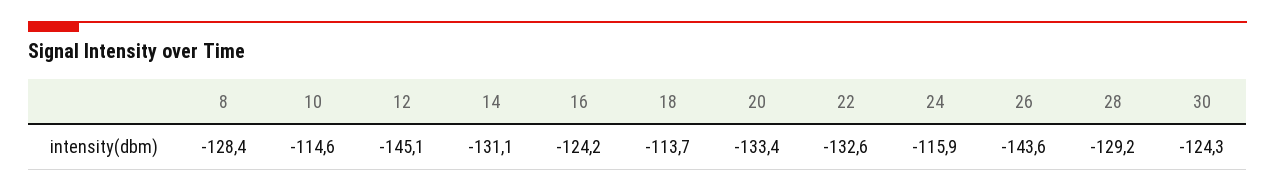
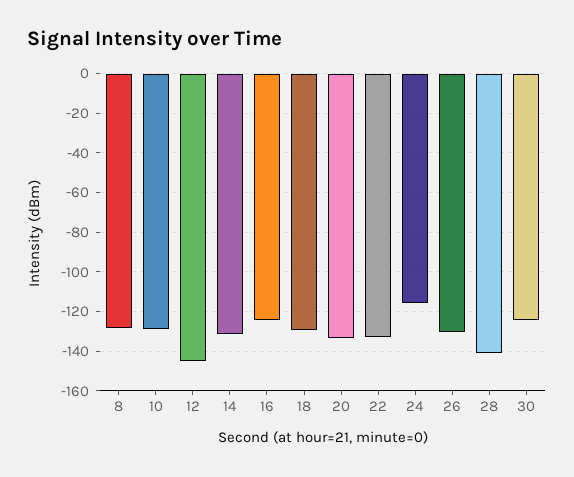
  {
    "8": -128.4,
-   "10": -114.6,
+   "10": -130,
    "12": -145.1,
    "14": -131.1,
    "16": -124.2,
-   "18": -113.7,
+   "18": -130,
    "20": -133.4,
    "22": -132.6,
    "24": -115.9,
-   "26": -143.6,
+   "26": -130,
-   "28": -129.2,
+   "28": -140,
    "30": -124.3
  }

